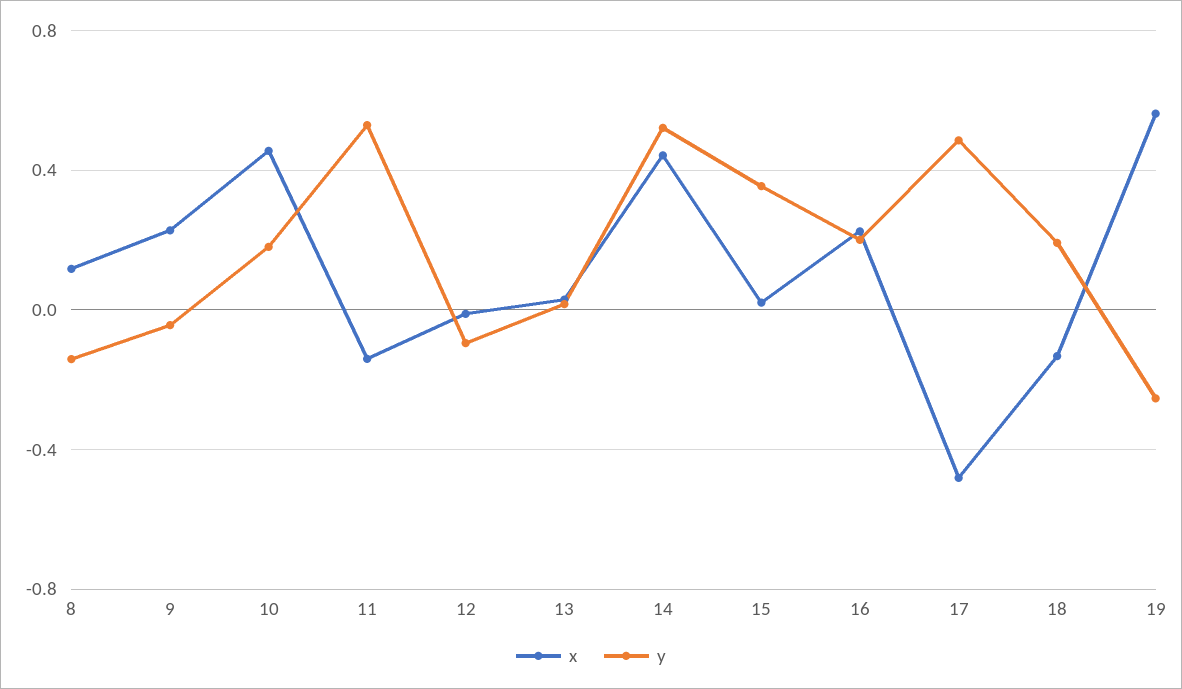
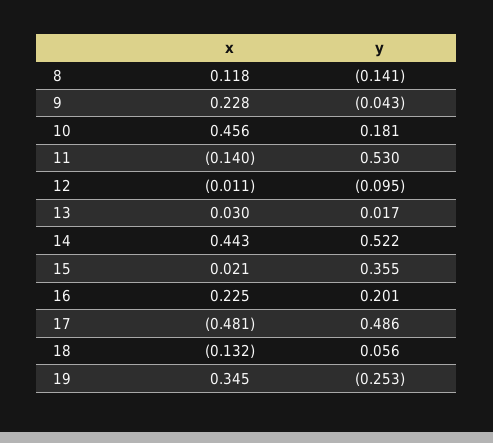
  {
    "x": {
      "8": 0.118,
      "9": 0.228,
      "10": 0.456,
      "11": -0.14,
      "12": -0.011,
      "13": 0.03,
      "14": 0.443,
      "15": 0.021,
      "16": 0.225,
      "17": -0.481,
      "18": -0.132,
-     "19": 0.55
+     "19": 0.345
    },
    "y": {
      "8": -0.141,
      "9": -0.043,
      "10": 0.181,
      "11": 0.53,
      "12": -0.095,
      "13": 0.017,
      "14": 0.522,
      "15": 0.355,
      "16": 0.201,
      "17": 0.486,
-     "18": 0.2,
+     "18": 0.056,
      "19": -0.253
    }
  }

